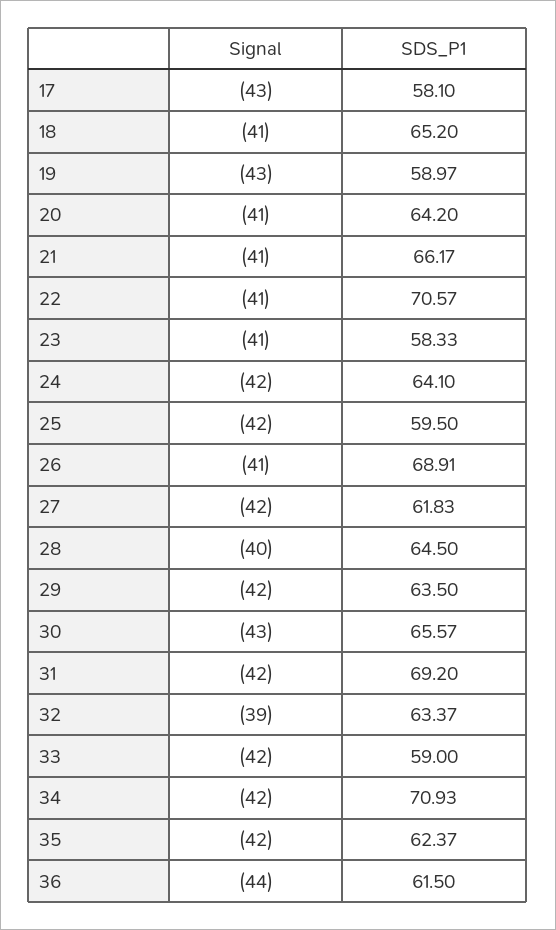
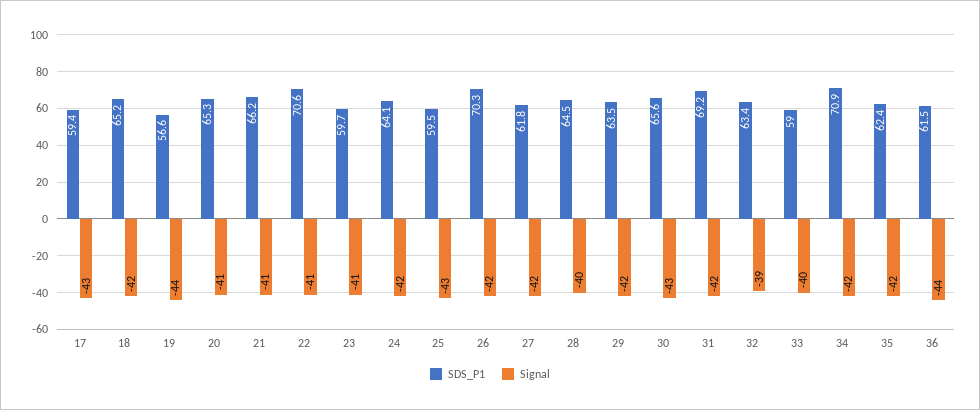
  {
    "Signal": {
      "17": -43,
-     "18": -41,
+     "18": -42,
-     "19": -43,
+     "19": -44,
      "20": -41,
      "21": -41,
      "22": -41,
      "23": -41,
      "24": -42,
-     "25": -42,
+     "25": -43,
-     "26": -41,
+     "26": -42,
      "27": -42,
      "28": -40,
      "29": -42,
      "30": -43,
      "31": -42,
      "32": -39,
-     "33": -42,
+     "33": -40,
      "34": -42,
      "35": -42,
      "36": -44
    },
    "SDS_P1": {
-     "17": 58.1,
+     "17": 59.4,
      "18": 65.2,
-     "19": 58.97,
+     "19": 56.6,
-     "20": 64.2,
+     "20": 65.3,
      "21": 66.17,
      "22": 70.57,
-     "23": 58.33,
+     "23": 59.7,
      "24": 64.1,
      "25": 59.5,
-     "26": 68.91,
+     "26": 70.3,
      "27": 61.83,
      "28": 64.5,
      "29": 63.5,
      "30": 65.57,
      "31": 69.2,
      "32": 63.37,
      "33": 59,
      "34": 70.93,
      "35": 62.37,
      "36": 61.5
    }
  }

